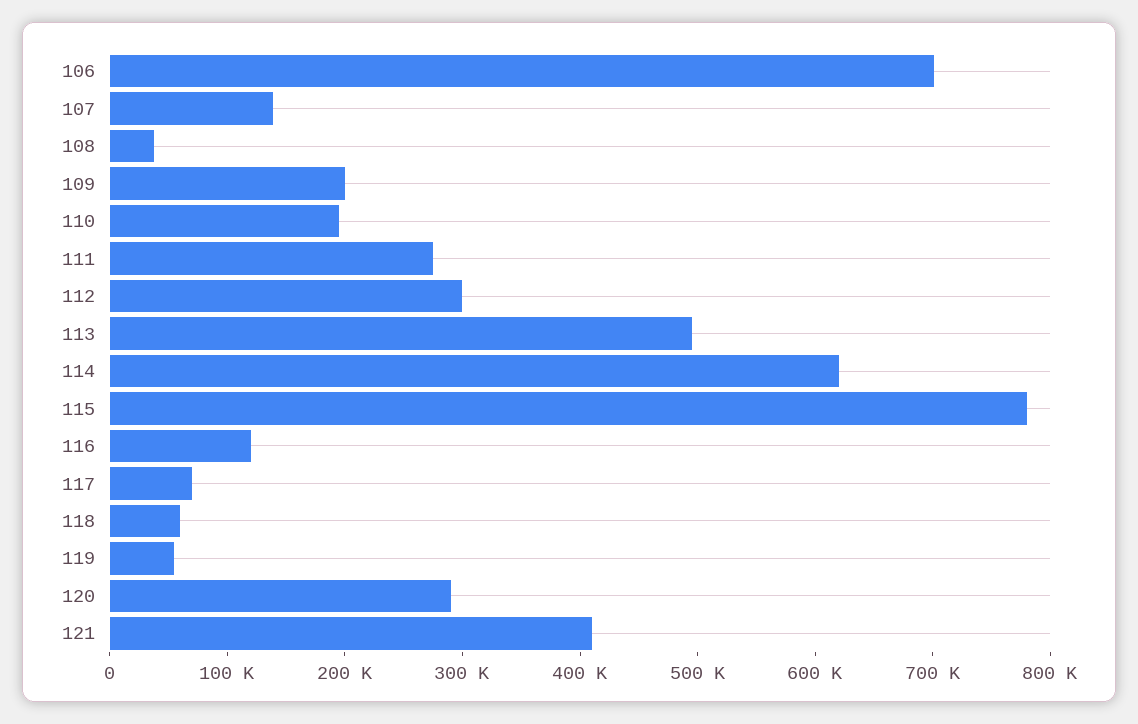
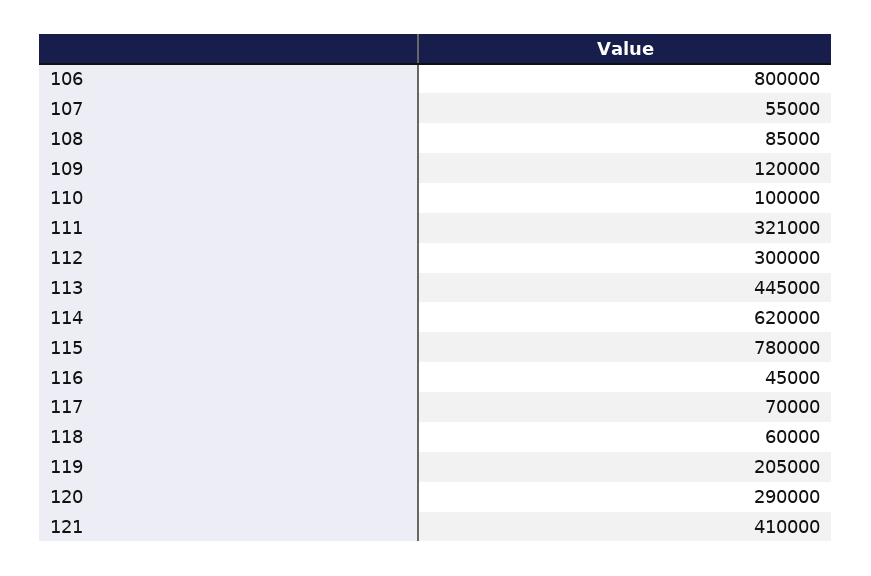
  {
-   "106": 700000,
+   "106": 800000,
-   "107": 140000,
+   "107": 55000,
-   "108": 40000,
+   "108": 85000,
-   "109": 200000,
+   "109": 120000,
-   "110": 200000,
+   "110": 100000,
-   "111": 280000,
+   "111": 321000,
    "112": 300000,
-   "113": 500000,
+   "113": 445000,
    "114": 620000,
    "115": 780000,
-   "116": 120000,
+   "116": 45000,
    "117": 70000,
    "118": 60000,
-   "119": 60000,
+   "119": 205000,
    "120": 290000,
    "121": 410000
  }

